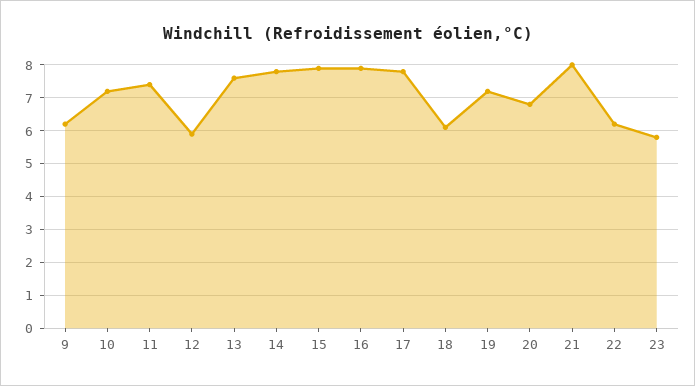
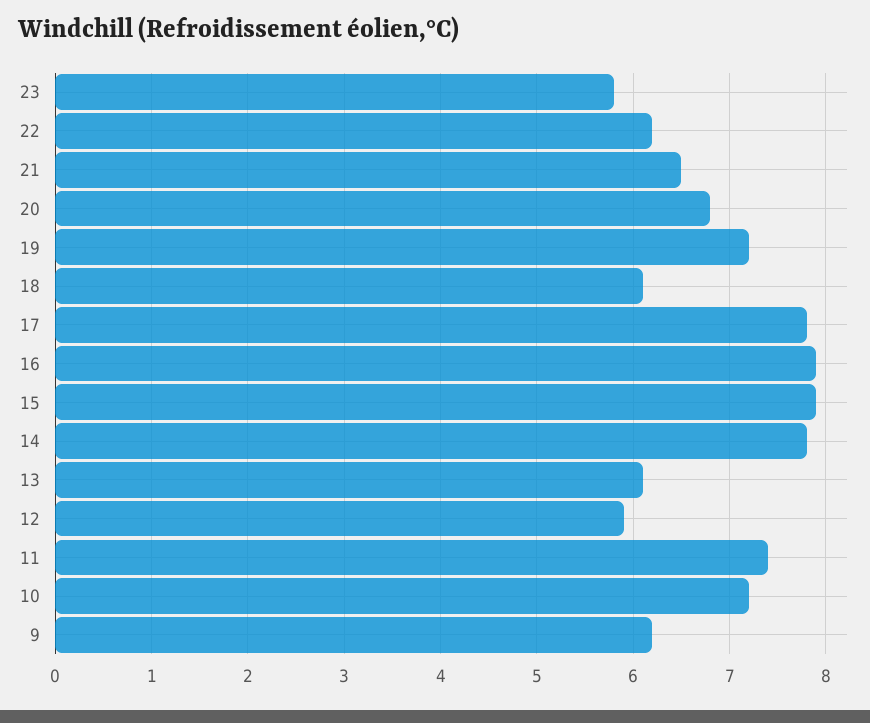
  {
    "9": 6.2,
    "10": 7.2,
    "11": 7.4,
    "12": 5.9,
-   "13": 7.5,
+   "13": 6.1,
    "14": 7.8,
    "15": 7.9,
    "16": 7.9,
    "17": 7.8,
    "18": 6.1,
    "19": 7.2,
    "20": 6.8,
-   "21": 8,
+   "21": 6.5,
    "22": 6.2,
    "23": 5.8
  }

